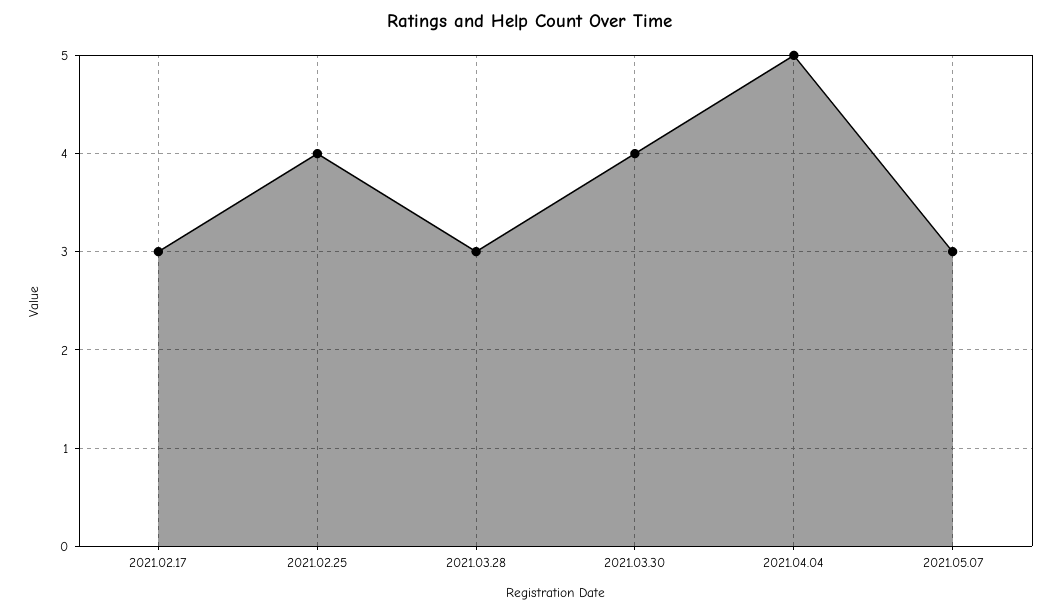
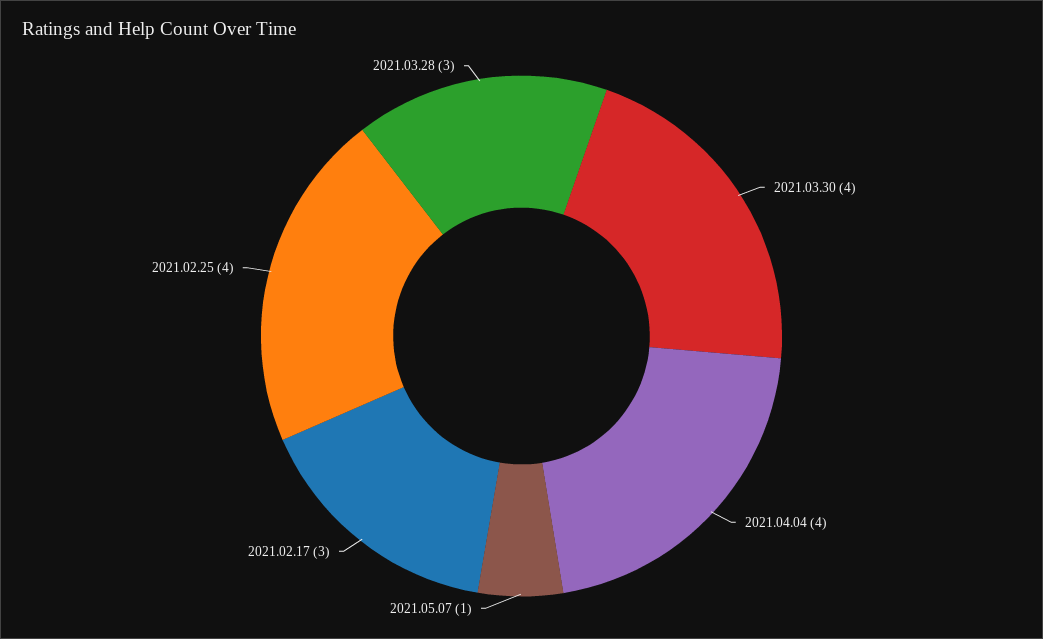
  {
    "2021.02.17": 3,
    "2021.02.25": 4,
    "2021.03.28": 3,
    "2021.03.30": 4,
-   "2021.04.04": 5,
+   "2021.04.04": 4,
-   "2021.05.07": 3
+   "2021.05.07": 1
  }

